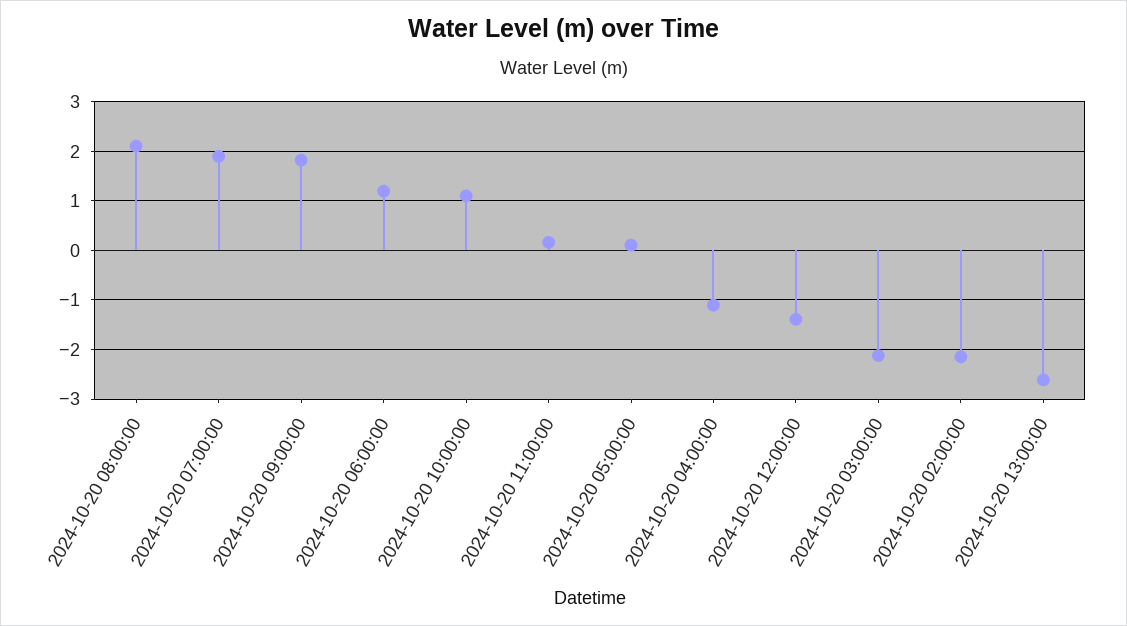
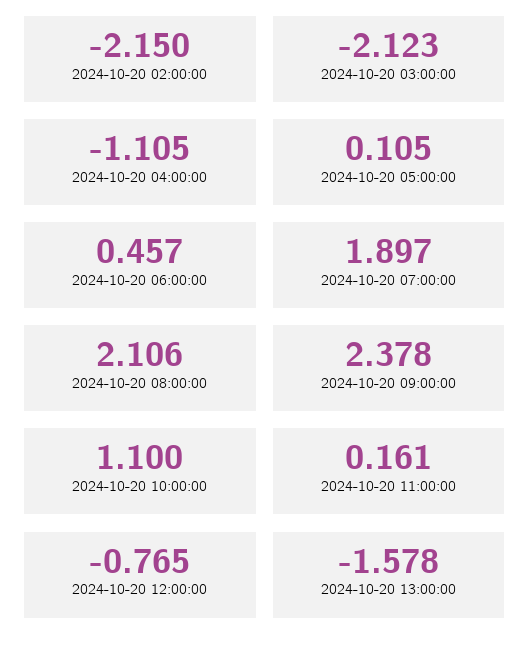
  {
    "2024-10-20 08:00:00": 2.106,
    "2024-10-20 07:00:00": 1.897,
-   "2024-10-20 09:00:00": 1.8,
+   "2024-10-20 09:00:00": 2.378,
-   "2024-10-20 06:00:00": 1.2,
+   "2024-10-20 06:00:00": 0.457,
    "2024-10-20 10:00:00": 1.1,
    "2024-10-20 11:00:00": 0.161,
    "2024-10-20 05:00:00": 0.105,
    "2024-10-20 04:00:00": -1.105,
-   "2024-10-20 12:00:00": -1.4,
+   "2024-10-20 12:00:00": -0.765,
    "2024-10-20 03:00:00": -2.123,
    "2024-10-20 02:00:00": -2.15,
-   "2024-10-20 13:00:00": -2.6
+   "2024-10-20 13:00:00": -1.578
  }

